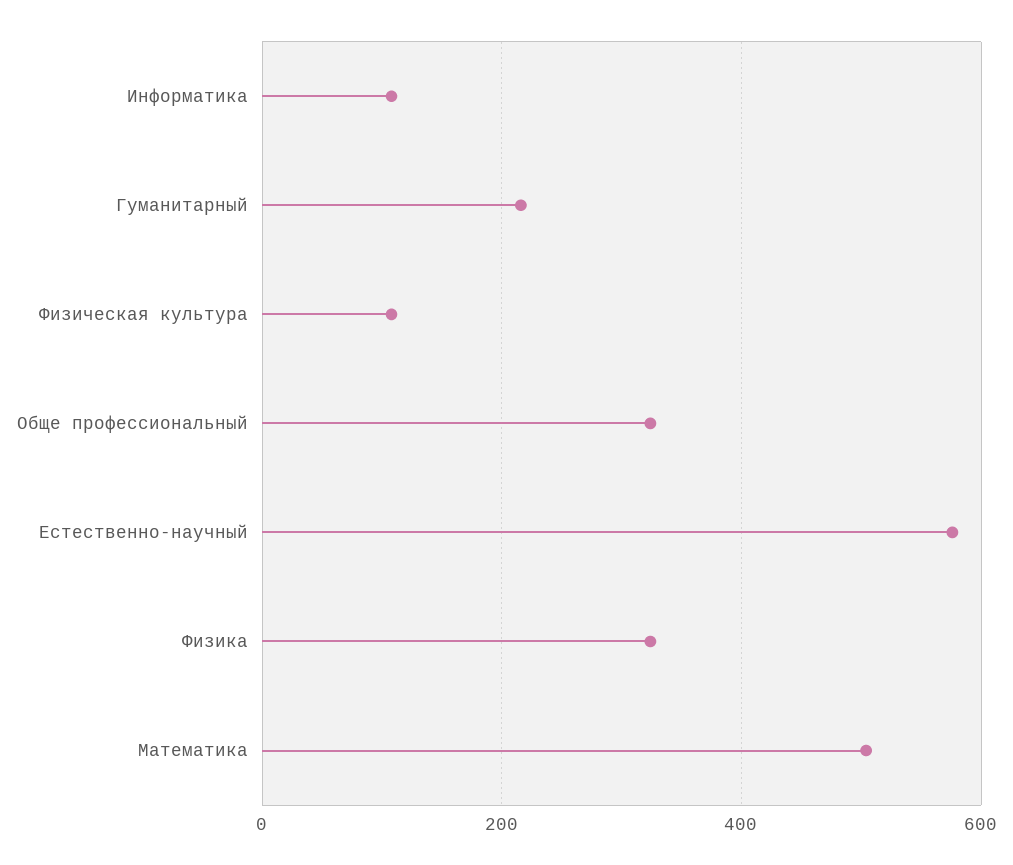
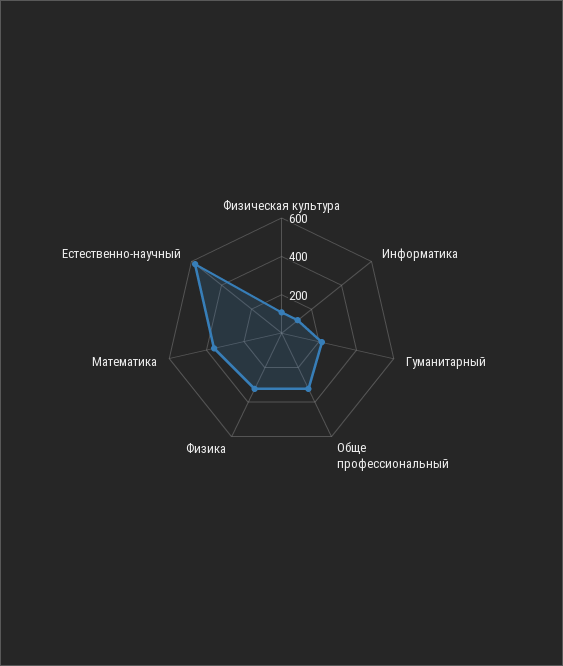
  {
    "Информатика": 100,
    "Гуманитарный": 220,
    "Физическая культура": 100,
    "Обще профессиональный": 320,
    "Естественно-научный": 580,
    "Физика": 320,
-   "Математика": 500
+   "Математика": 350
  }

